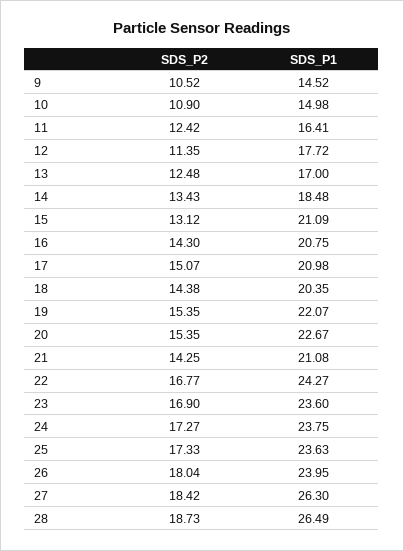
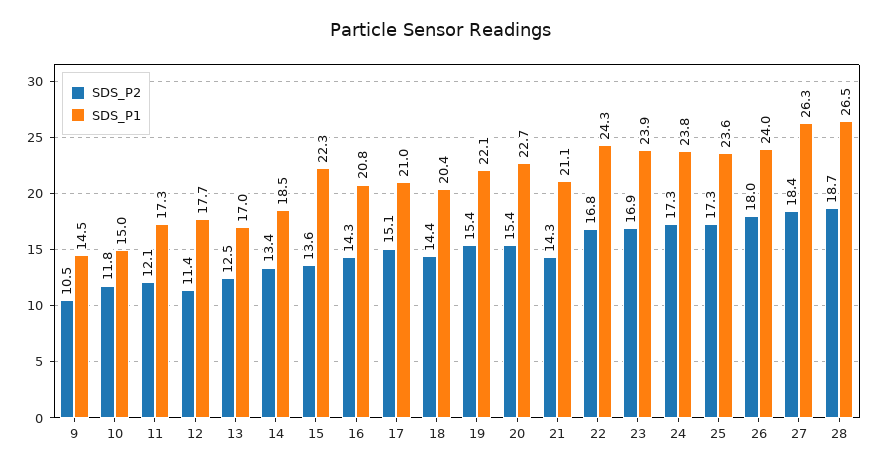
  {
    "SDS_P2": {
      "9": 10.52,
-     "10": 10.9,
+     "10": 11.8,
-     "11": 12.42,
+     "11": 12.1,
      "12": 11.35,
      "13": 12.48,
      "14": 13.43,
-     "15": 13.12,
+     "15": 13.6,
      "16": 14.3,
      "17": 15.07,
      "18": 14.38,
      "19": 15.35,
      "20": 15.35,
      "21": 14.25,
      "22": 16.77,
      "23": 16.9,
      "24": 17.27,
      "25": 17.33,
      "26": 18.04,
      "27": 18.42,
      "28": 18.73
    },
    "SDS_P1": {
      "9": 14.52,
      "10": 14.98,
-     "11": 16.41,
+     "11": 17.3,
      "12": 17.72,
      "13": 17,
      "14": 18.48,
-     "15": 21.09,
+     "15": 22.3,
      "16": 20.75,
      "17": 20.98,
      "18": 20.35,
      "19": 22.07,
      "20": 22.67,
      "21": 21.08,
      "22": 24.27,
-     "23": 23.6,
+     "23": 23.9,
      "24": 23.75,
      "25": 23.63,
      "26": 23.95,
      "27": 26.3,
      "28": 26.49
    }
  }

